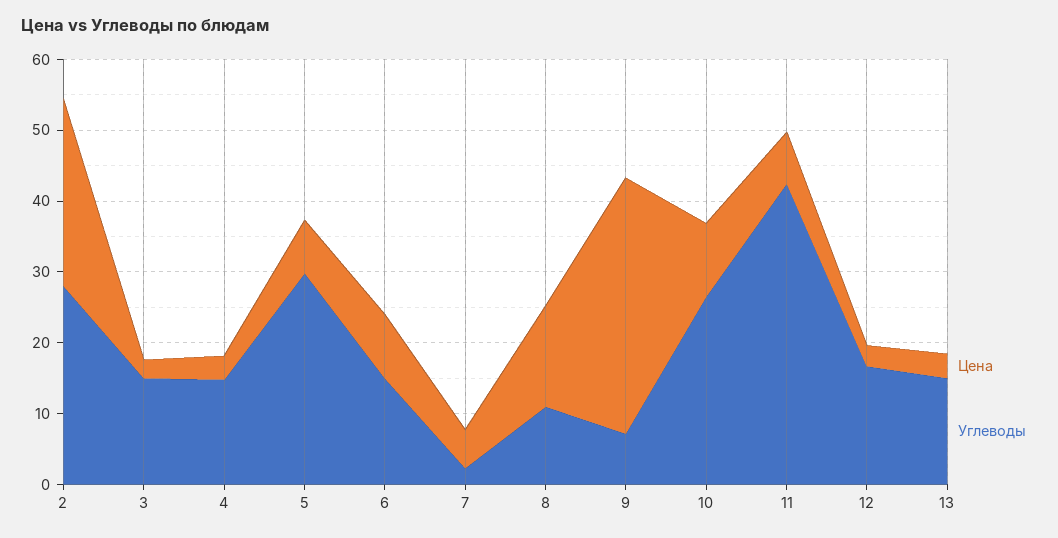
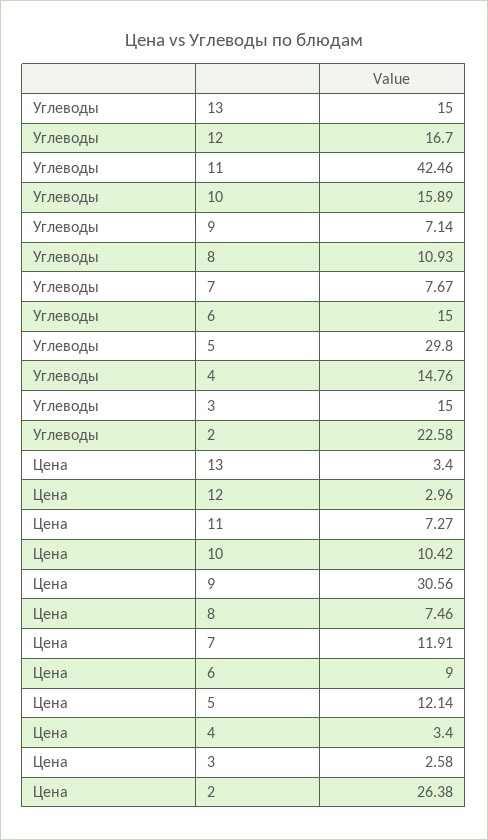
  {
    "Цена": {
      "2": 26.38,
      "3": 2.58,
      "4": 3.4,
-     "5": 8,
+     "5": 12.14,
      "6": 9,
-     "7": 6,
+     "7": 11.91,
-     "8": 14,
+     "8": 7.46,
-     "9": 36,
+     "9": 30.56,
      "10": 10.42,
      "11": 7.27,
      "12": 2.96,
      "13": 3.4
    },
    "Углеводы": {
-     "2": 28,
+     "2": 22.58,
      "3": 15,
      "4": 14.76,
      "5": 29.8,
      "6": 15,
-     "7": 2,
+     "7": 7.67,
      "8": 10.93,
      "9": 7.14,
-     "10": 26,
+     "10": 15.89,
      "11": 42.46,
      "12": 16.7,
      "13": 15
    }
  }

